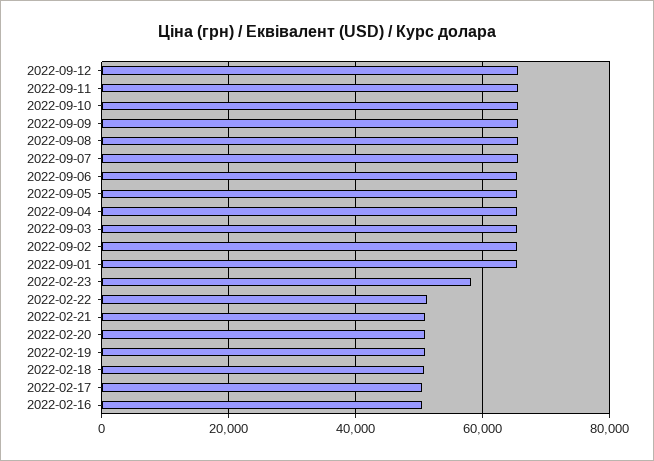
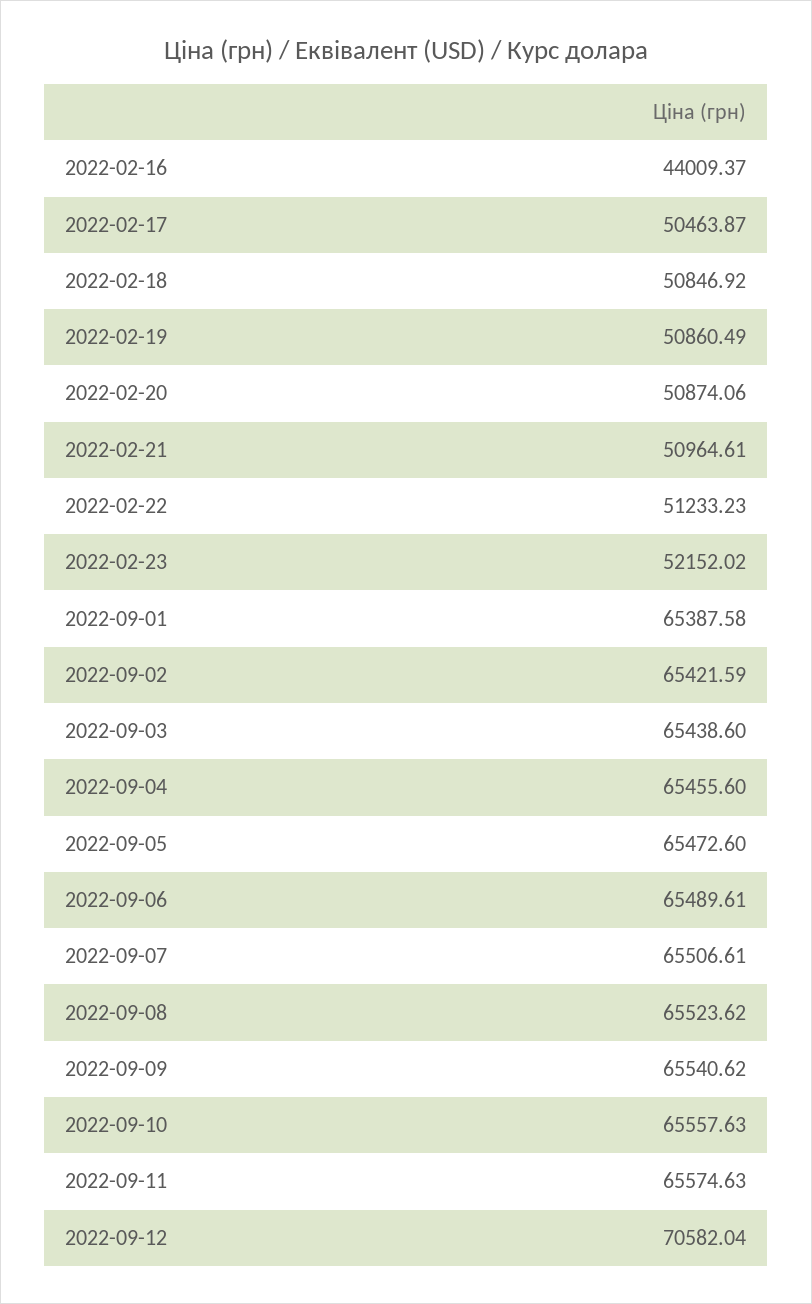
  {
-   "2022-09-12": 66000,
+   "2022-09-12": 70582.04,
    "2022-09-11": 65574.63,
    "2022-09-10": 65557.63,
    "2022-09-09": 65540.62,
    "2022-09-08": 65523.62,
    "2022-09-07": 65506.61,
    "2022-09-06": 65489.61,
    "2022-09-05": 65472.6,
    "2022-09-04": 65455.6,
    "2022-09-03": 65438.6,
    "2022-09-02": 65421.59,
    "2022-09-01": 65387.58,
-   "2022-02-23": 58000,
+   "2022-02-23": 52152.02,
    "2022-02-22": 51233.23,
    "2022-02-21": 50964.61,
    "2022-02-20": 50874.06,
    "2022-02-19": 50860.49,
    "2022-02-18": 50846.92,
    "2022-02-17": 50463.87,
-   "2022-02-16": 50000
+   "2022-02-16": 44009.37
  }

